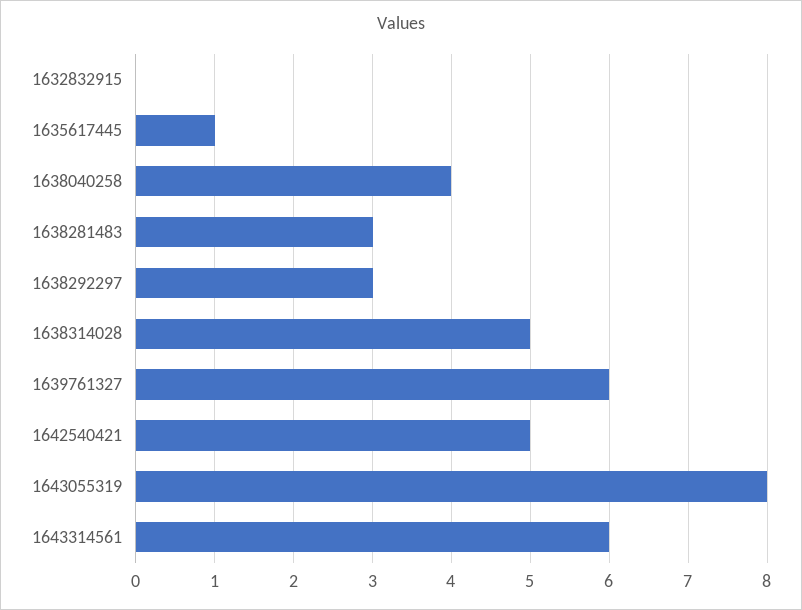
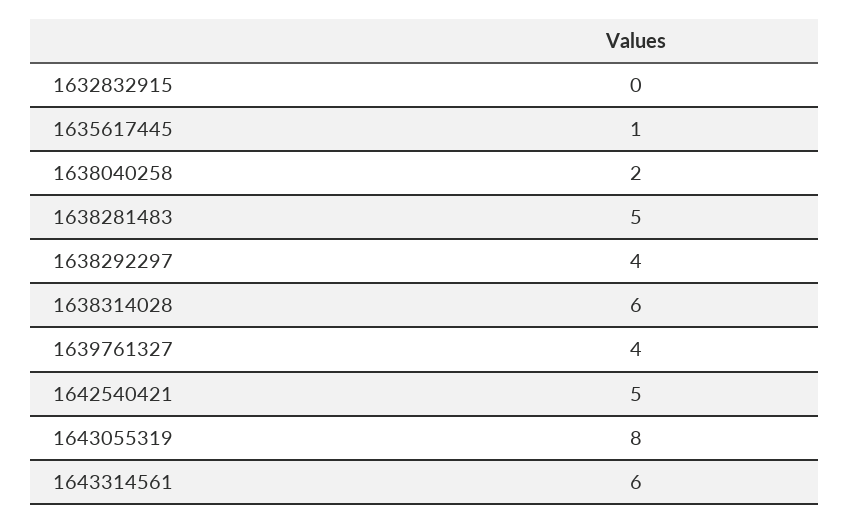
  {
    "1632832915": 0,
    "1635617445": 1,
-   "1638040258": 4,
+   "1638040258": 2,
-   "1638281483": 3,
+   "1638281483": 5,
-   "1638292297": 3,
+   "1638292297": 4,
-   "1638314028": 5,
+   "1638314028": 6,
-   "1639761327": 6,
+   "1639761327": 4,
    "1642540421": 5,
    "1643055319": 8,
    "1643314561": 6
  }

